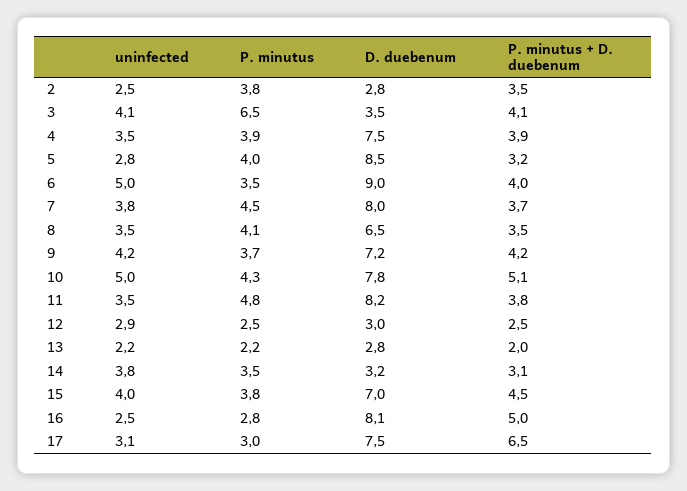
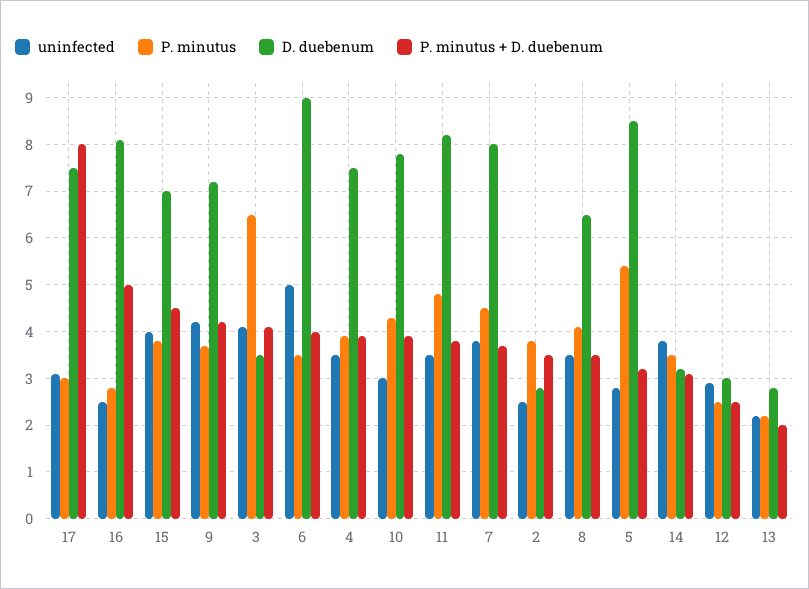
  {
    "uninfected": {
      "2": 2.5,
      "3": 4.1,
      "4": 3.5,
      "5": 2.8,
      "6": 5,
      "7": 3.8,
      "8": 3.5,
      "9": 4.2,
-     "10": 5,
+     "10": 3,
      "11": 3.5,
      "12": 2.9,
      "13": 2.2,
      "14": 3.8,
      "15": 4,
      "16": 2.5,
      "17": 3.1
    },
    "P. minutus": {
      "2": 3.8,
      "3": 6.5,
      "4": 3.9,
-     "5": 4,
+     "5": 5.5,
      "6": 3.5,
      "7": 4.5,
      "8": 4.1,
      "9": 3.7,
      "10": 4.3,
      "11": 4.8,
      "12": 2.5,
      "13": 2.2,
      "14": 3.5,
      "15": 3.8,
      "16": 2.8,
      "17": 3
    },
    "D. duebenum": {
      "2": 2.8,
      "3": 3.5,
      "4": 7.5,
      "5": 8.5,
      "6": 9,
      "7": 8,
      "8": 6.5,
      "9": 7.2,
      "10": 7.8,
      "11": 8.2,
      "12": 3,
      "13": 2.8,
      "14": 3.2,
      "15": 7,
      "16": 8.1,
      "17": 7.5
    },
    "P. minutus + D. duebenum": {
      "2": 3.5,
      "3": 4.1,
      "4": 3.9,
      "5": 3.2,
      "6": 4,
      "7": 3.7,
      "8": 3.5,
      "9": 4.2,
-     "10": 5.1,
+     "10": 4,
      "11": 3.8,
      "12": 2.5,
      "13": 2,
      "14": 3.1,
      "15": 4.5,
      "16": 5,
-     "17": 6.5
+     "17": 8
    }
  }

